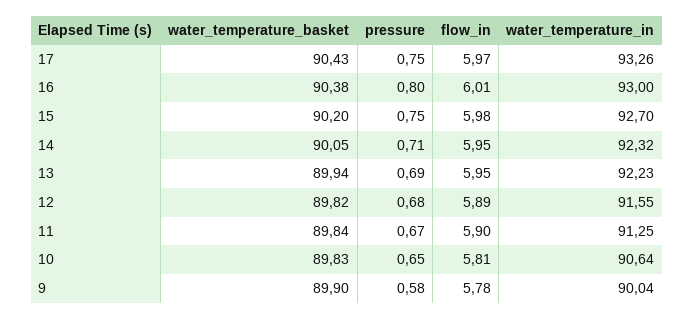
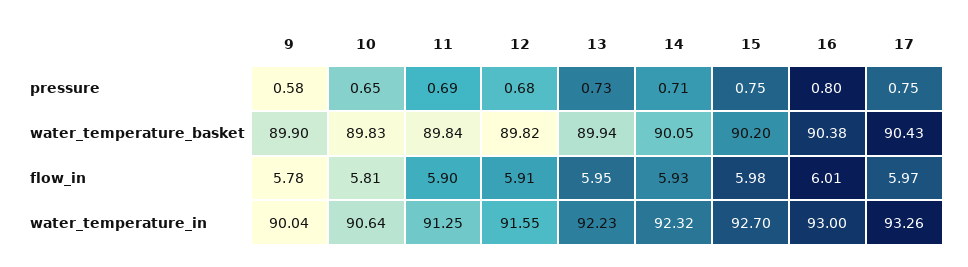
  {
    "water_temperature_basket": {
      "17": 90.43,
      "16": 90.38,
      "15": 90.2,
      "14": 90.05,
      "13": 89.94,
      "12": 89.82,
      "11": 89.84,
      "10": 89.83,
      "9": 89.9
    },
    "pressure": {
      "17": 0.75,
      "16": 0.8,
      "15": 0.75,
      "14": 0.71,
-     "13": 0.69,
+     "13": 0.73,
      "12": 0.68,
-     "11": 0.67,
+     "11": 0.69,
      "10": 0.65,
      "9": 0.58
    },
    "flow_in": {
      "17": 5.97,
      "16": 6.01,
      "15": 5.98,
-     "14": 5.95,
+     "14": 5.93,
      "13": 5.95,
-     "12": 5.89,
+     "12": 5.91,
      "11": 5.9,
      "10": 5.81,
      "9": 5.78
    },
    "water_temperature_in": {
      "17": 93.26,
      "16": 93,
      "15": 92.7,
      "14": 92.32,
      "13": 92.23,
      "12": 91.55,
      "11": 91.25,
      "10": 90.64,
      "9": 90.04
    }
  }

